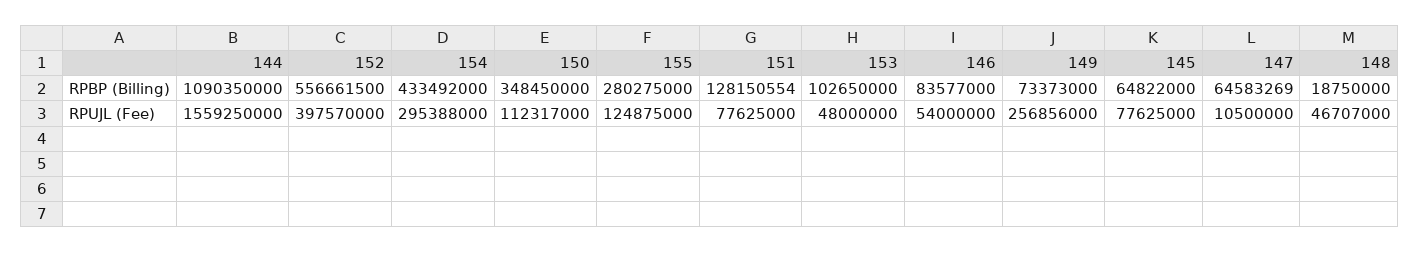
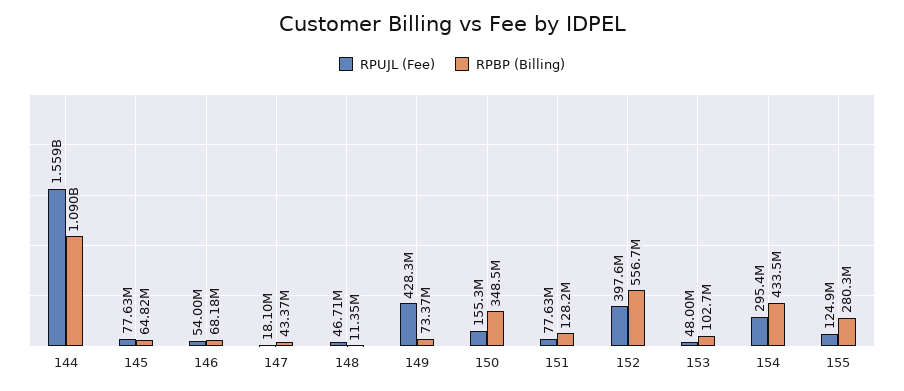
  {
    "RPBP (Billing)": {
      "144": 1090350000,
      "152": 556661500,
      "154": 433492000,
      "150": 348450000,
      "155": 280275000,
      "151": 128150554,
      "153": 102650000,
-     "146": 83577000,
+     "146": 68180000,
      "149": 73373000,
      "145": 64822000,
-     "147": 64583269,
+     "147": 43370000,
-     "148": 18750000
+     "148": 11350000
    },
    "RPUJL (Fee)": {
      "144": 1559250000,
      "152": 397570000,
      "154": 295388000,
-     "150": 112317000,
+     "150": 155300000,
      "155": 124875000,
      "151": 77625000,
      "153": 48000000,
      "146": 54000000,
-     "149": 256856000,
+     "149": 428300000,
      "145": 77625000,
-     "147": 10500000,
+     "147": 18100000,
      "148": 46707000
    }
  }

